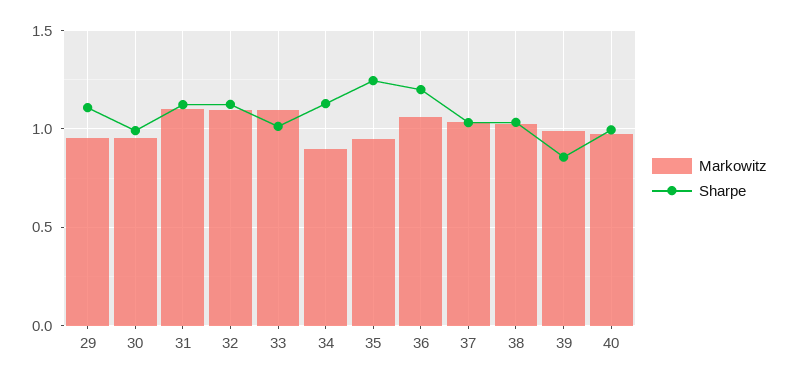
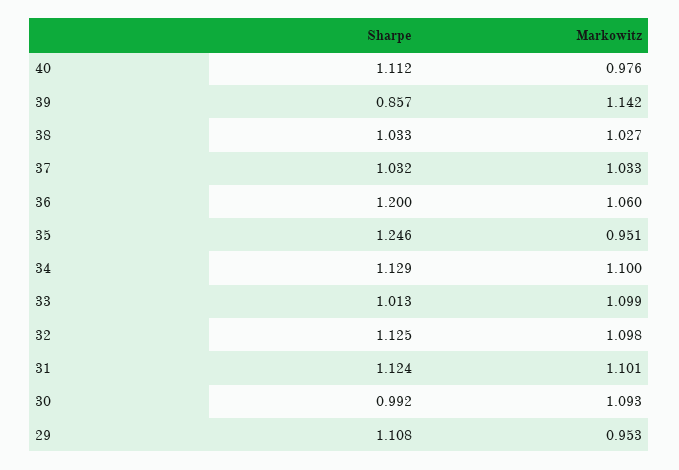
  {
    "Markowitz": {
      "29": 0.953,
-     "30": 0.95,
+     "30": 1.093,
      "31": 1.101,
      "32": 1.098,
      "33": 1.099,
-     "34": 0.9,
+     "34": 1.1,
      "35": 0.951,
      "36": 1.06,
      "37": 1.033,
      "38": 1.027,
-     "39": 1,
+     "39": 1.142,
      "40": 0.976
    },
    "Sharpe": {
      "29": 1.108,
      "30": 0.992,
      "31": 1.124,
      "32": 1.125,
      "33": 1.013,
      "34": 1.129,
      "35": 1.246,
      "36": 1.2,
      "37": 1.032,
      "38": 1.033,
      "39": 0.857,
-     "40": 1
+     "40": 1.112
    }
  }

